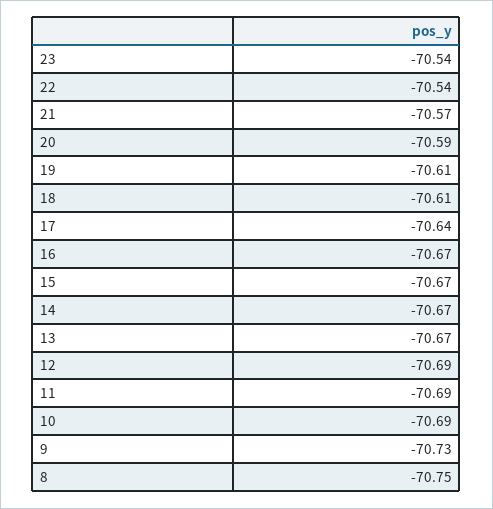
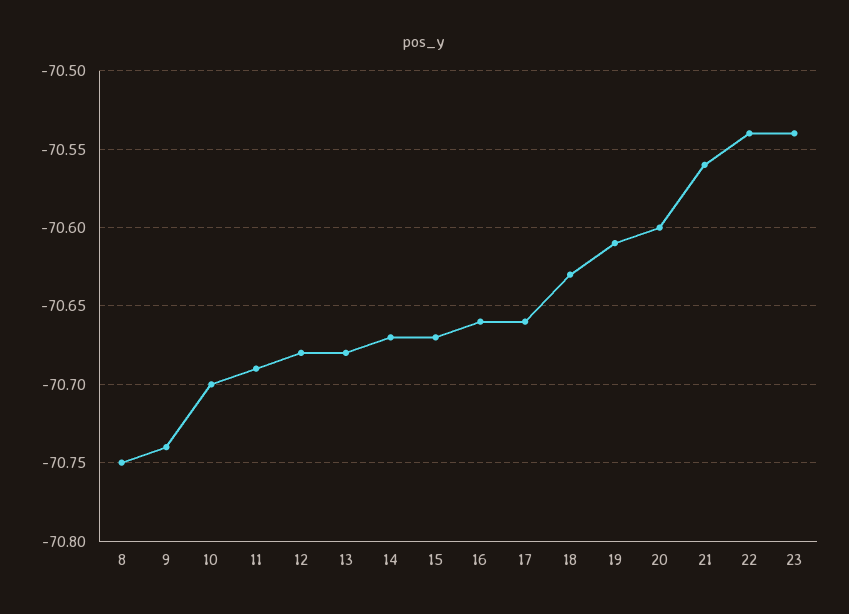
  {
    "23": -70.54,
    "22": -70.54,
-   "21": -70.57,
+   "21": -70.56,
-   "20": -70.59,
+   "20": -70.6,
    "19": -70.61,
-   "18": -70.61,
+   "18": -70.63,
-   "17": -70.64,
+   "17": -70.66,
-   "16": -70.67,
+   "16": -70.66,
    "15": -70.67,
    "14": -70.67,
-   "13": -70.67,
+   "13": -70.68,
-   "12": -70.69,
+   "12": -70.68,
    "11": -70.69,
-   "10": -70.69,
+   "10": -70.7,
-   "9": -70.73,
+   "9": -70.74,
    "8": -70.75
  }

